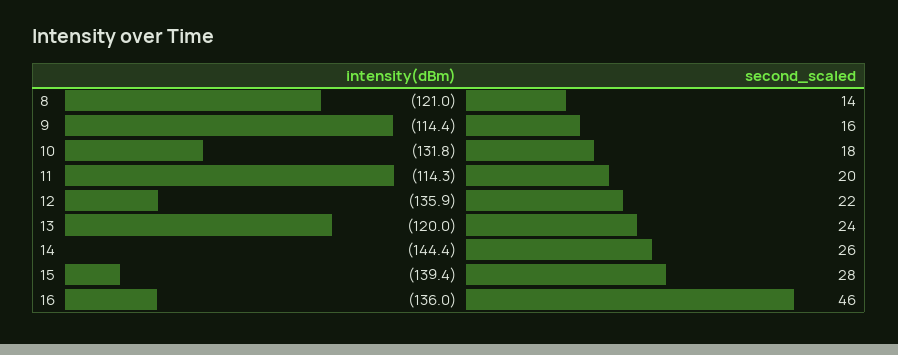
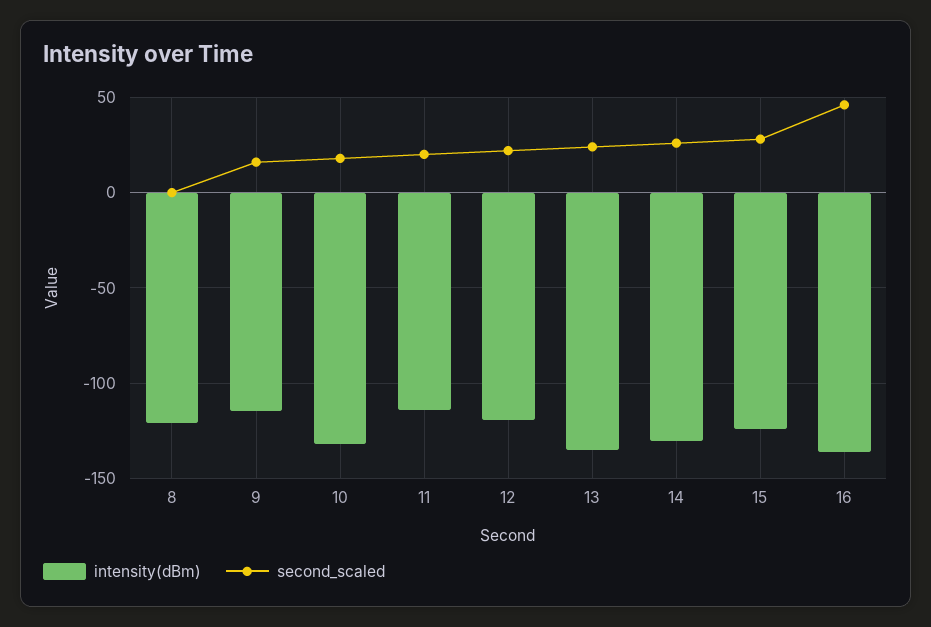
  {
    "intensity(dBm)": {
      "8": -121,
      "9": -114.4,
      "10": -131.8,
      "11": -114.3,
-     "12": -135.9,
+     "12": -120,
-     "13": -120,
+     "13": -135,
-     "14": -144.4,
+     "14": -130,
-     "15": -139.4,
+     "15": -125,
      "16": -136
    },
    "second_scaled": {
-     "8": 14,
+     "8": 0,
      "9": 16,
      "10": 18,
      "11": 20,
      "12": 22,
      "13": 24,
      "14": 26,
      "15": 28,
      "16": 46
    }
  }

